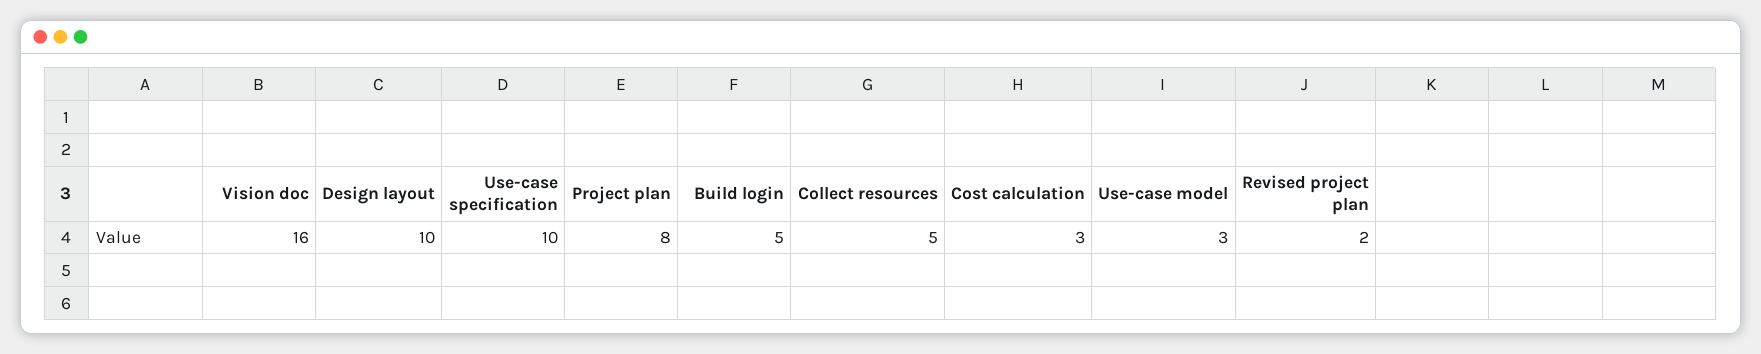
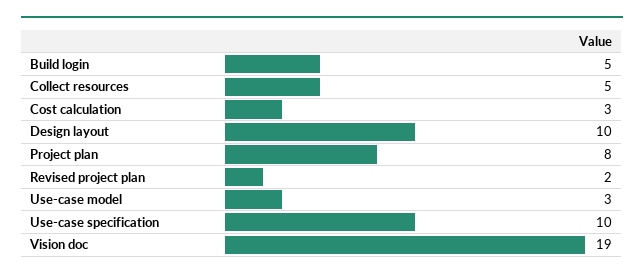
  {
-   "Vision doc": 16,
+   "Vision doc": 19,
    "Design layout": 10,
    "Use-case specification": 10,
    "Project plan": 8,
    "Build login": 5,
    "Collect resources": 5,
    "Cost calculation": 3,
    "Use-case model": 3,
    "Revised project plan": 2
  }

